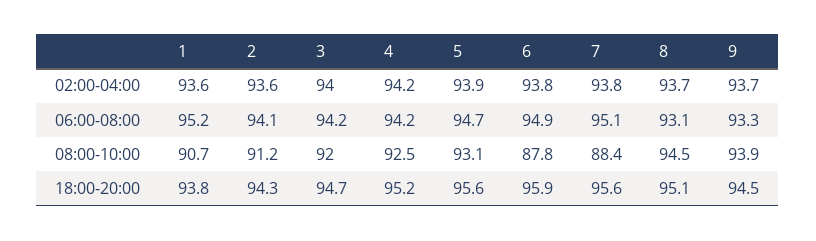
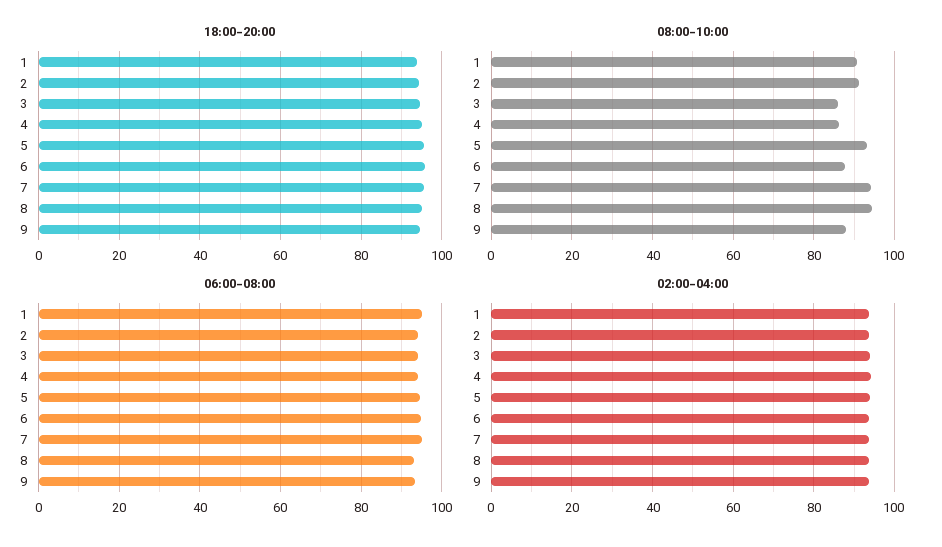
  {
    "02:00-04:00": {
      "1": 93.6,
      "2": 93.6,
      "3": 94,
      "4": 94.2,
      "5": 93.9,
      "6": 93.8,
      "7": 93.8,
      "8": 93.7,
      "9": 93.7
    },
    "06:00-08:00": {
      "1": 95.2,
      "2": 94.1,
      "3": 94.2,
      "4": 94.2,
      "5": 94.7,
      "6": 94.9,
      "7": 95.1,
      "8": 93.1,
      "9": 93.3
    },
    "08:00-10:00": {
      "1": 90.7,
      "2": 91.2,
-     "3": 92,
+     "3": 86,
-     "4": 92.5,
+     "4": 86,
      "5": 93.1,
      "6": 87.8,
-     "7": 88.4,
+     "7": 94,
      "8": 94.5,
-     "9": 93.9
+     "9": 88
    },
    "18:00-20:00": {
      "1": 93.8,
      "2": 94.3,
      "3": 94.7,
      "4": 95.2,
      "5": 95.6,
      "6": 95.9,
      "7": 95.6,
      "8": 95.1,
      "9": 94.5
    }
  }

